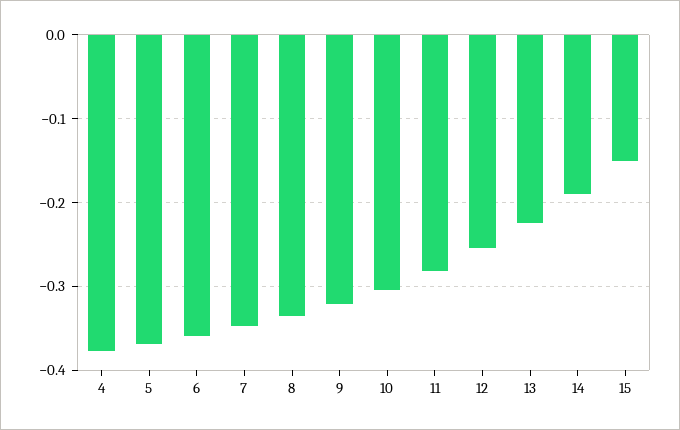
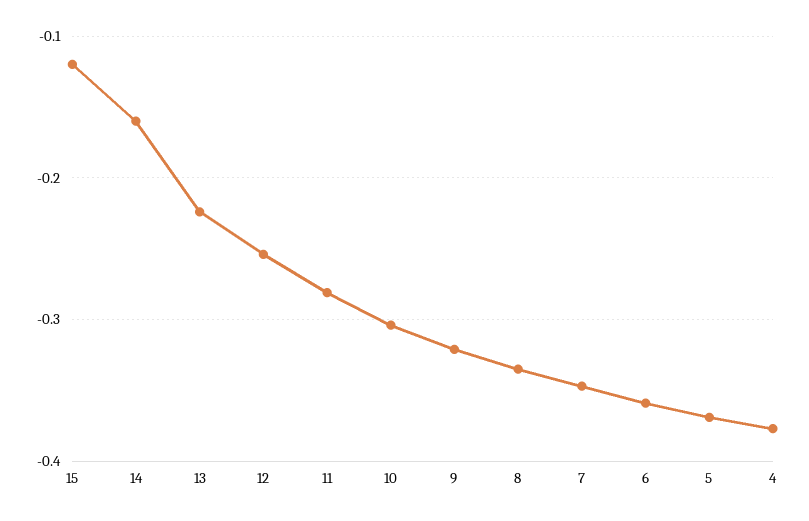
  {
    "4": -0.38,
    "5": -0.37,
    "6": -0.36,
    "7": -0.35,
    "8": -0.34,
    "9": -0.32,
    "10": -0.3,
    "11": -0.28,
    "12": -0.25,
    "13": -0.22,
-   "14": -0.19,
+   "14": -0.16,
-   "15": -0.15
+   "15": -0.12
  }

